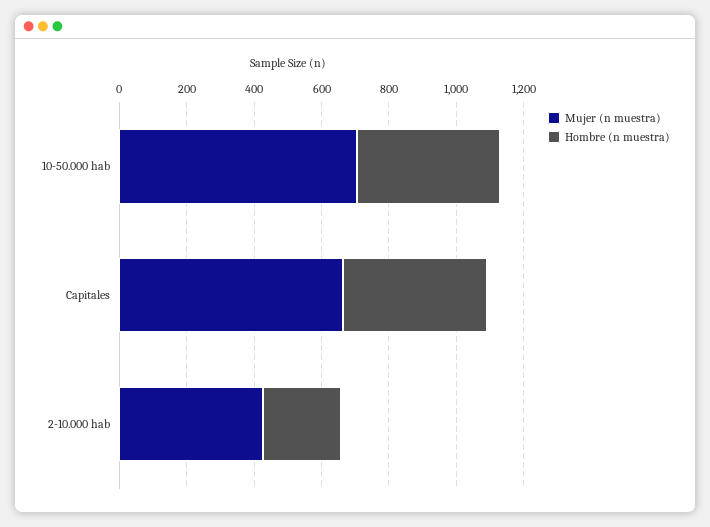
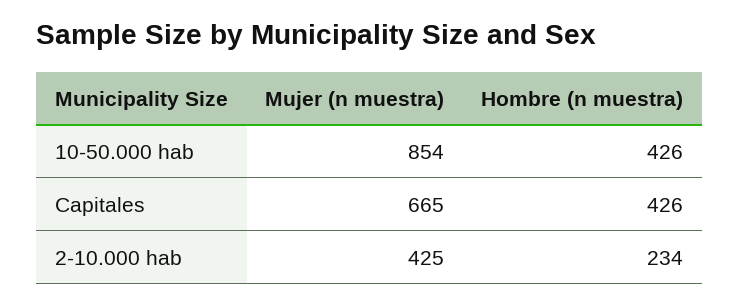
  {
    "Mujer (n muestra)": {
-     "10-50.000 hab": 700,
+     "10-50.000 hab": 854,
      "Capitales": 665,
      "2-10.000 hab": 425
    },
    "Hombre (n muestra)": {
      "10-50.000 hab": 426,
      "Capitales": 426,
      "2-10.000 hab": 234
    }
  }

